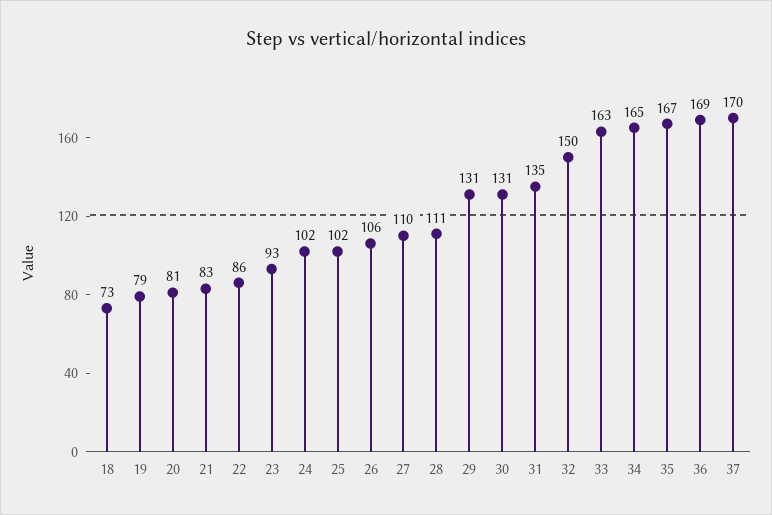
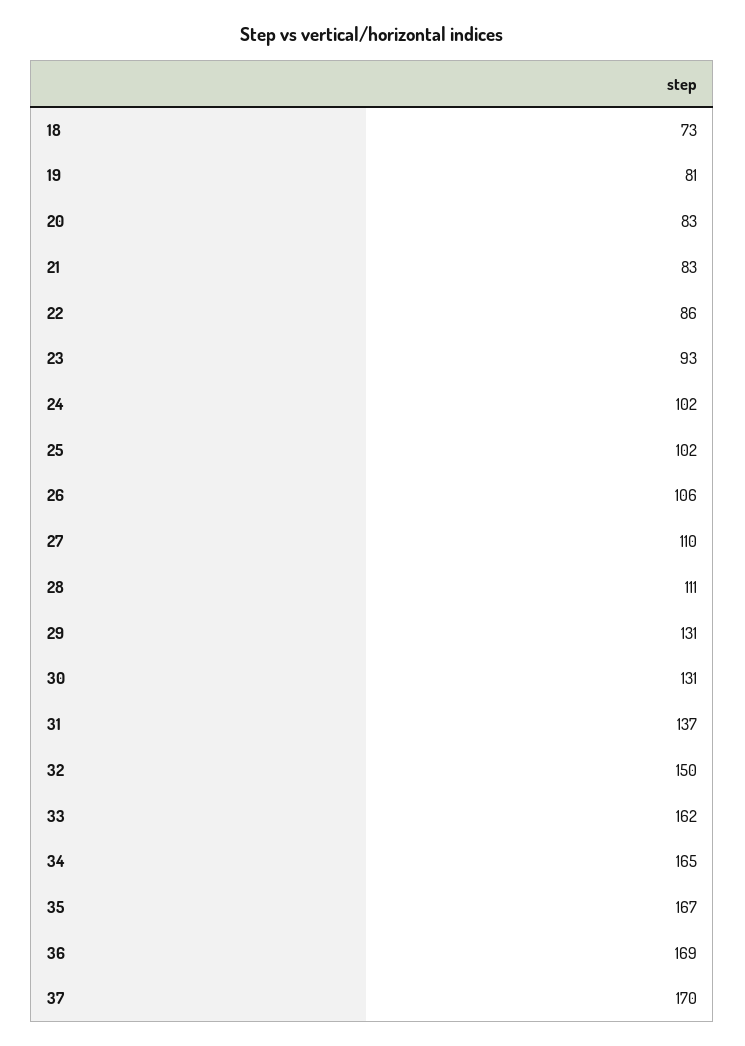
  {
    "18": 73,
-   "19": 79,
+   "19": 81,
-   "20": 81,
+   "20": 83,
    "21": 83,
    "22": 86,
    "23": 93,
    "24": 102,
    "25": 102,
    "26": 106,
    "27": 110,
    "28": 111,
    "29": 131,
    "30": 131,
-   "31": 135,
+   "31": 137,
    "32": 150,
-   "33": 163,
+   "33": 162,
    "34": 165,
    "35": 167,
    "36": 169,
    "37": 170
  }

